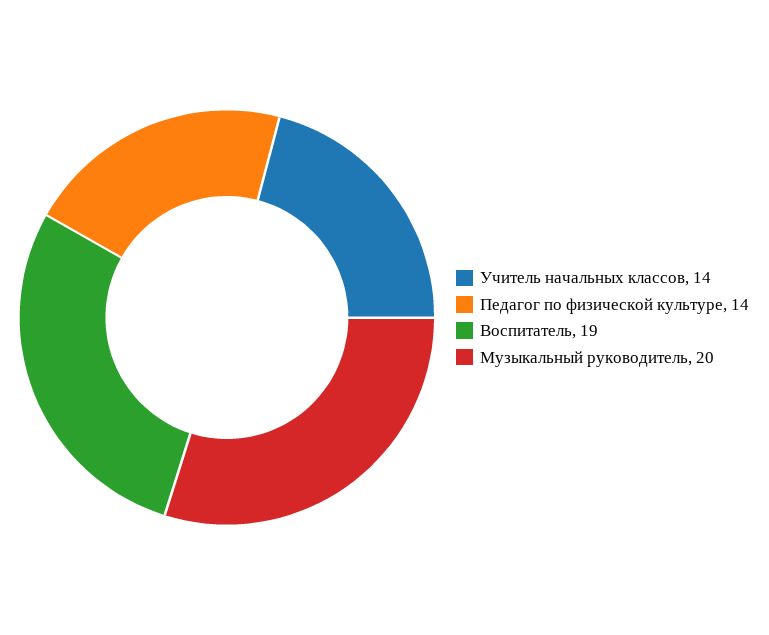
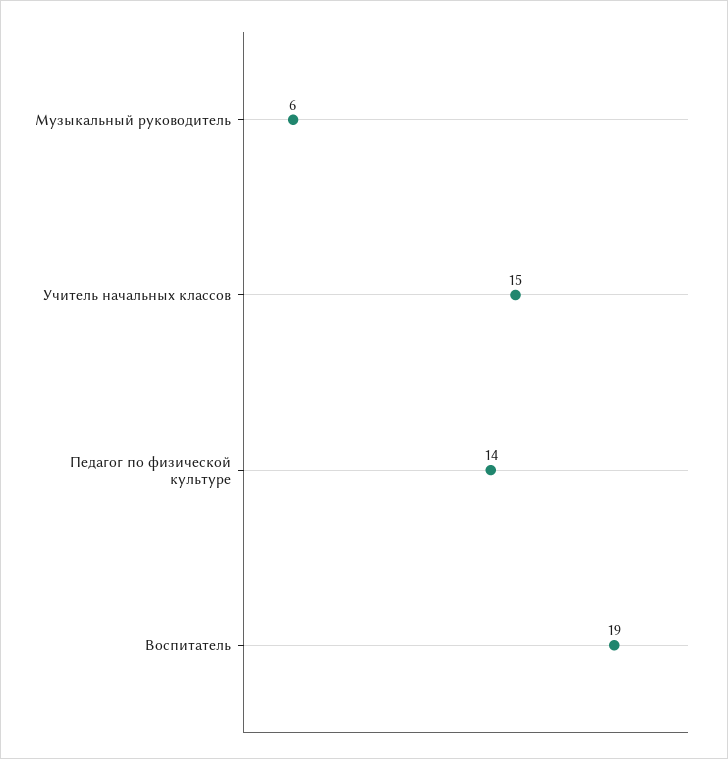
  {
-   "Учитель начальных классов": 14,
+   "Учитель начальных классов": 15,
    "Педагог по физической культуре": 14,
    "Воспитатель": 19,
-   "Музыкальный руководитель": 20
+   "Музыкальный руководитель": 6
  }

